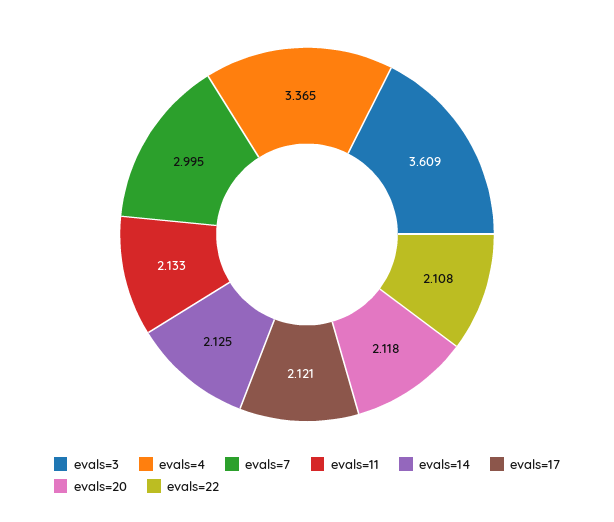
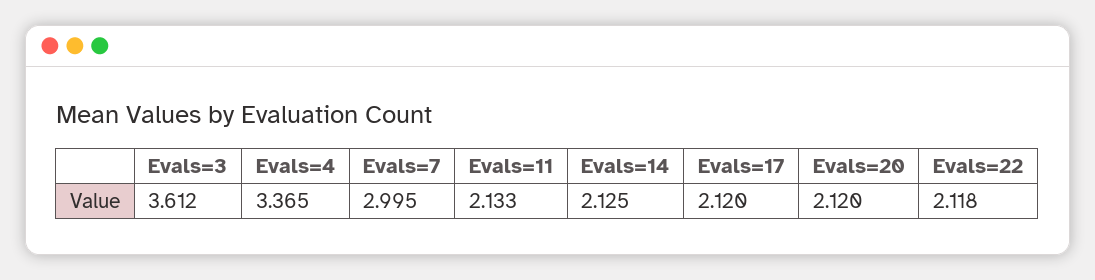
  {
-   "evals=3": 3.609,
+   "evals=3": 3.612,
    "evals=4": 3.365,
    "evals=7": 2.995,
    "evals=11": 2.133,
    "evals=14": 2.125,
-   "evals=17": 2.121,
+   "evals=17": 2.12,
-   "evals=20": 2.118,
+   "evals=20": 2.12,
-   "evals=22": 2.108
+   "evals=22": 2.118
  }

